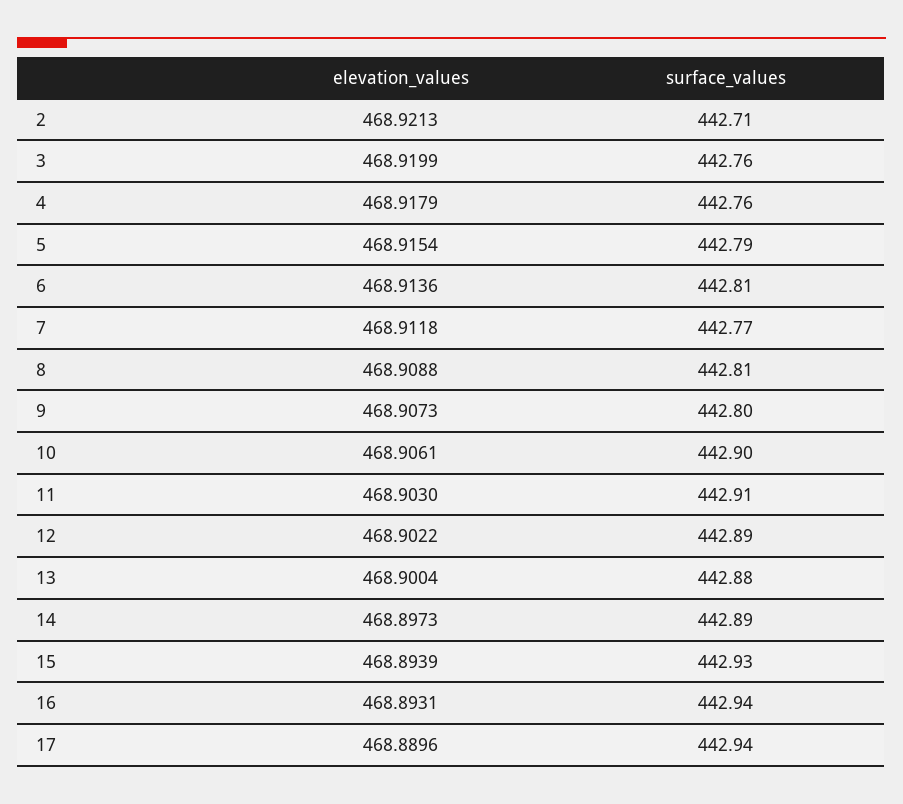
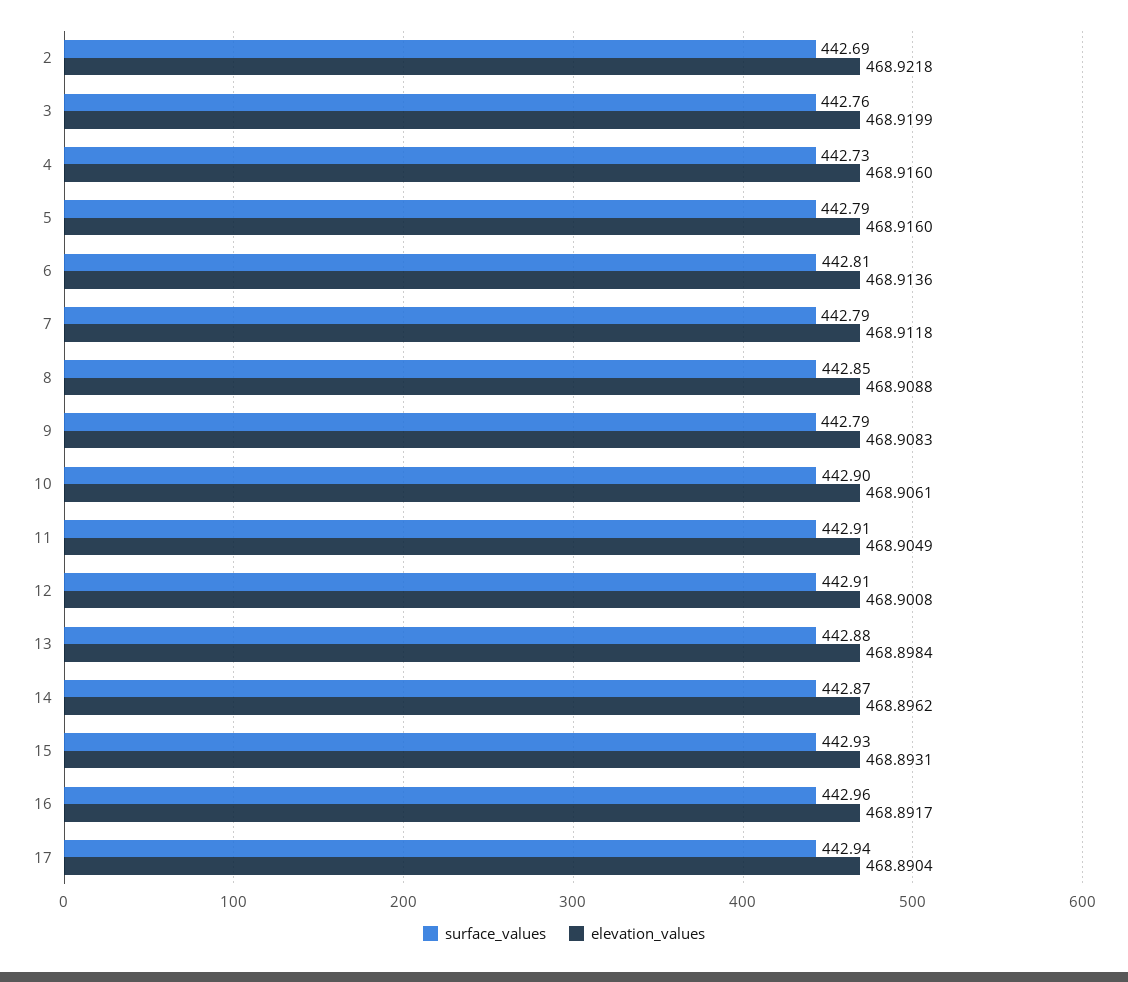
  {
    "elevation_values": {
-     "2": 468.9213,
+     "2": 468.9218,
      "3": 468.9199,
-     "4": 468.9179,
+     "4": 468.916,
-     "5": 468.9154,
+     "5": 468.916,
      "6": 468.9136,
      "7": 468.9118,
      "8": 468.9088,
-     "9": 468.9073,
+     "9": 468.9083,
      "10": 468.9061,
-     "11": 468.903,
+     "11": 468.9049,
-     "12": 468.9022,
+     "12": 468.9008,
-     "13": 468.9004,
+     "13": 468.8984,
-     "14": 468.8973,
+     "14": 468.8962,
-     "15": 468.8939,
+     "15": 468.8931,
-     "16": 468.8931,
+     "16": 468.8917,
-     "17": 468.8896
+     "17": 468.8904
    },
    "surface_values": {
-     "2": 442.71,
+     "2": 442.69,
      "3": 442.76,
-     "4": 442.76,
+     "4": 442.73,
      "5": 442.79,
      "6": 442.81,
-     "7": 442.77,
+     "7": 442.79,
-     "8": 442.81,
+     "8": 442.85,
-     "9": 442.8,
+     "9": 442.79,
      "10": 442.9,
      "11": 442.91,
-     "12": 442.89,
+     "12": 442.91,
      "13": 442.88,
-     "14": 442.89,
+     "14": 442.87,
      "15": 442.93,
-     "16": 442.94,
+     "16": 442.96,
      "17": 442.94
    }
  }

